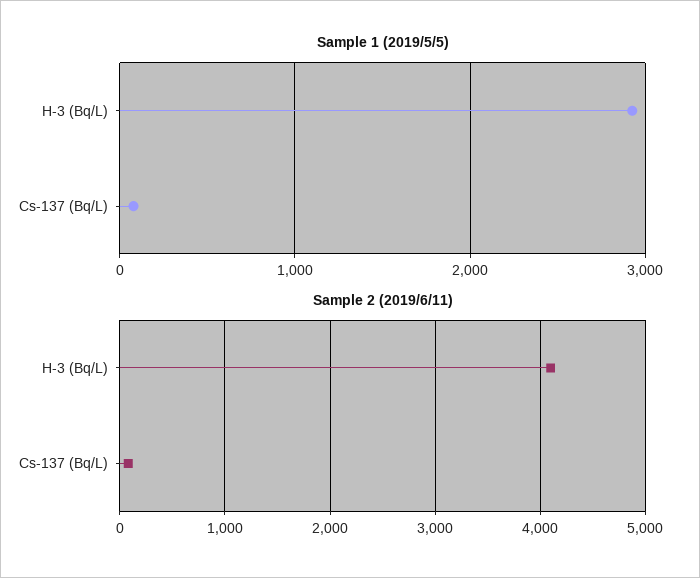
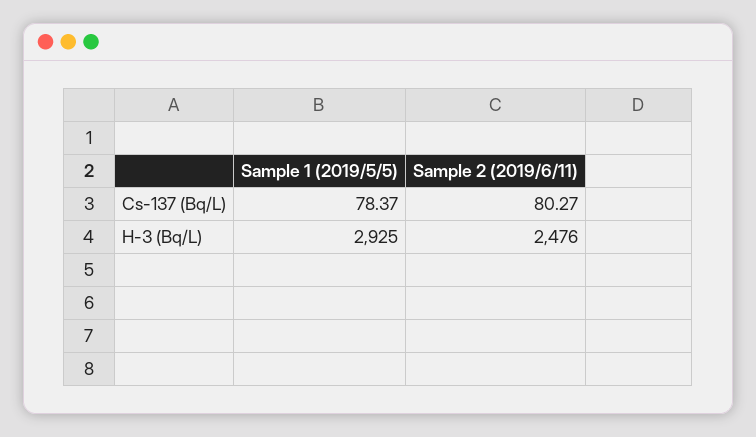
  {
    "Sample 1 (2019/5/5)": {
      "H-3 (Bq/L)": 2925,
      "Cs-137 (Bq/L)": 78.37
    },
    "Sample 2 (2019/6/11)": {
-     "H-3 (Bq/L)": 4100,
+     "H-3 (Bq/L)": 2476,
      "Cs-137 (Bq/L)": 80.27
    }
  }

